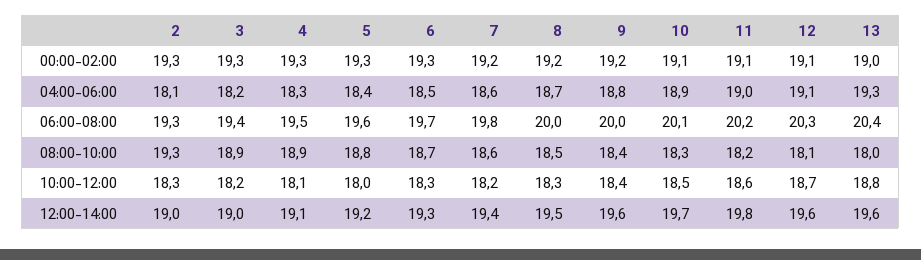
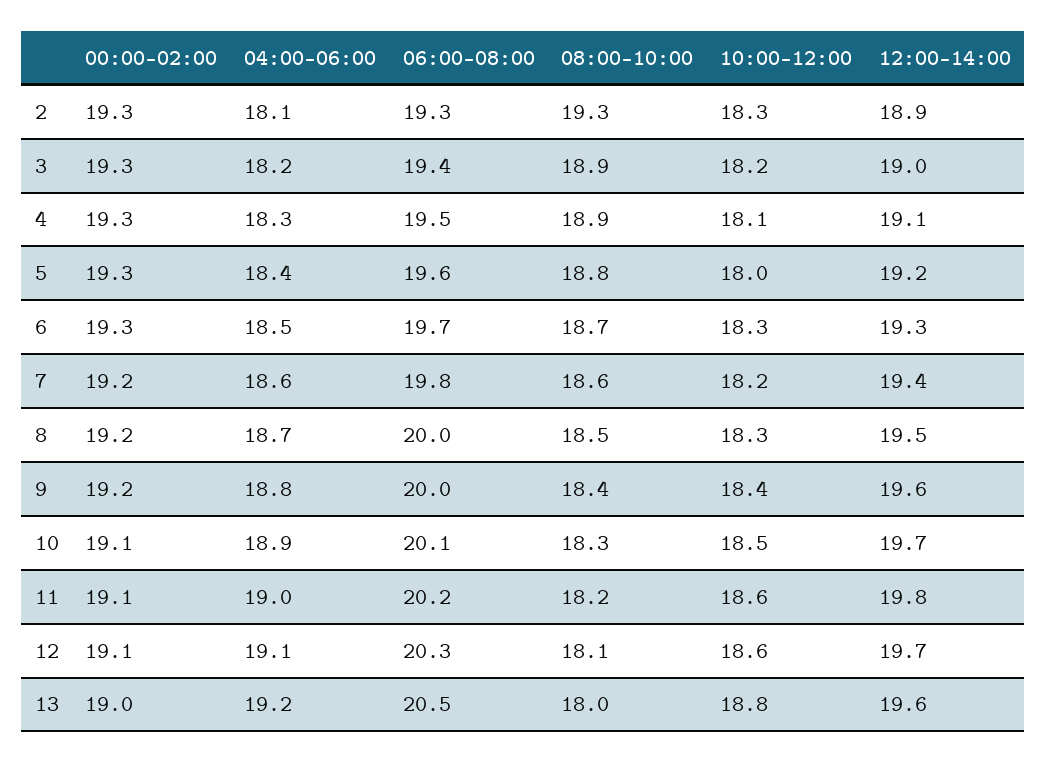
  {
    "2": {
      "00:00-02:00": 19.3,
      "04:00-06:00": 18.1,
      "06:00-08:00": 19.3,
      "08:00-10:00": 19.3,
      "10:00-12:00": 18.3,
-     "12:00-14:00": 19
+     "12:00-14:00": 18.9
    },
    "3": {
      "00:00-02:00": 19.3,
      "04:00-06:00": 18.2,
      "06:00-08:00": 19.4,
      "08:00-10:00": 18.9,
      "10:00-12:00": 18.2,
      "12:00-14:00": 19
    },
    "4": {
      "00:00-02:00": 19.3,
      "04:00-06:00": 18.3,
      "06:00-08:00": 19.5,
      "08:00-10:00": 18.9,
      "10:00-12:00": 18.1,
      "12:00-14:00": 19.1
    },
    "5": {
      "00:00-02:00": 19.3,
      "04:00-06:00": 18.4,
      "06:00-08:00": 19.6,
      "08:00-10:00": 18.8,
      "10:00-12:00": 18,
      "12:00-14:00": 19.2
    },
    "6": {
      "00:00-02:00": 19.3,
      "04:00-06:00": 18.5,
      "06:00-08:00": 19.7,
      "08:00-10:00": 18.7,
      "10:00-12:00": 18.3,
      "12:00-14:00": 19.3
    },
    "7": {
      "00:00-02:00": 19.2,
      "04:00-06:00": 18.6,
      "06:00-08:00": 19.8,
      "08:00-10:00": 18.6,
      "10:00-12:00": 18.2,
      "12:00-14:00": 19.4
    },
    "8": {
      "00:00-02:00": 19.2,
      "04:00-06:00": 18.7,
      "06:00-08:00": 20,
      "08:00-10:00": 18.5,
      "10:00-12:00": 18.3,
      "12:00-14:00": 19.5
    },
    "9": {
      "00:00-02:00": 19.2,
      "04:00-06:00": 18.8,
      "06:00-08:00": 20,
      "08:00-10:00": 18.4,
      "10:00-12:00": 18.4,
      "12:00-14:00": 19.6
    },
    "10": {
      "00:00-02:00": 19.1,
      "04:00-06:00": 18.9,
      "06:00-08:00": 20.1,
      "08:00-10:00": 18.3,
      "10:00-12:00": 18.5,
      "12:00-14:00": 19.7
    },
    "11": {
      "00:00-02:00": 19.1,
      "04:00-06:00": 19,
      "06:00-08:00": 20.2,
      "08:00-10:00": 18.2,
      "10:00-12:00": 18.6,
      "12:00-14:00": 19.8
    },
    "12": {
      "00:00-02:00": 19.1,
      "04:00-06:00": 19.1,
      "06:00-08:00": 20.3,
      "08:00-10:00": 18.1,
-     "10:00-12:00": 18.7,
+     "10:00-12:00": 18.6,
-     "12:00-14:00": 19.6
+     "12:00-14:00": 19.7
    },
    "13": {
      "00:00-02:00": 19,
-     "04:00-06:00": 19.3,
+     "04:00-06:00": 19.2,
-     "06:00-08:00": 20.4,
+     "06:00-08:00": 20.5,
      "08:00-10:00": 18,
      "10:00-12:00": 18.8,
      "12:00-14:00": 19.6
    }
  }

